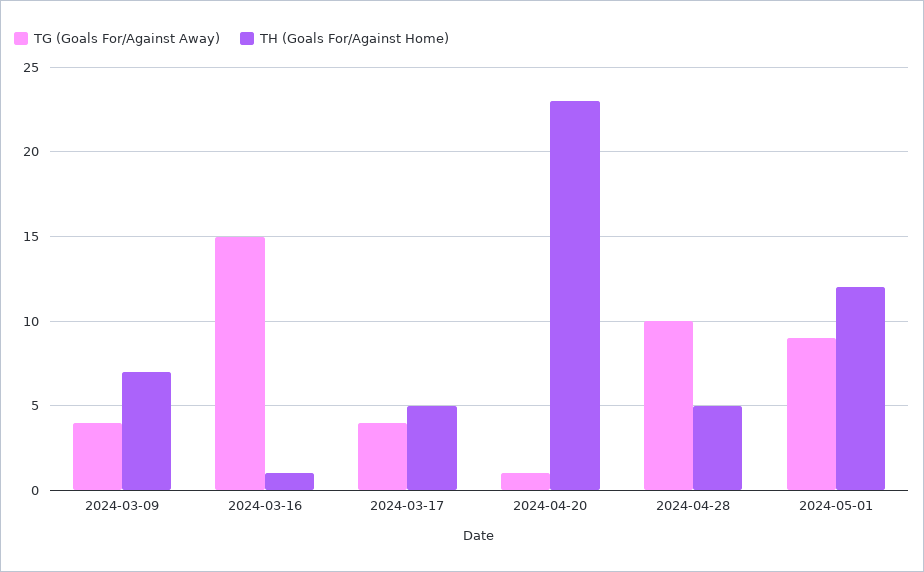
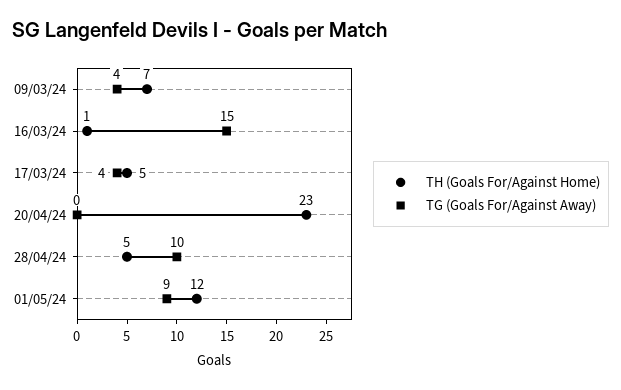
  {
    "TG (Goals For/Against Away)": {
      "2024-03-09": 4,
      "2024-03-16": 15,
      "2024-03-17": 4,
-     "2024-04-20": 1,
+     "2024-04-20": 0,
      "2024-04-28": 10,
      "2024-05-01": 9
    },
    "TH (Goals For/Against Home)": {
      "2024-03-09": 7,
      "2024-03-16": 1,
      "2024-03-17": 5,
      "2024-04-20": 23,
      "2024-04-28": 5,
      "2024-05-01": 12
    }
  }

